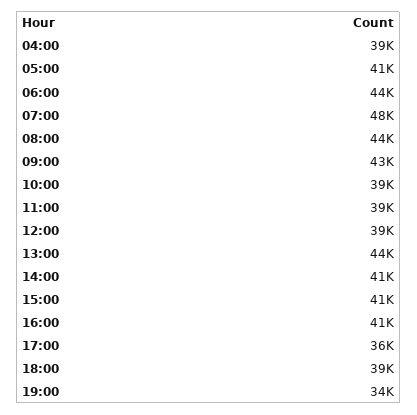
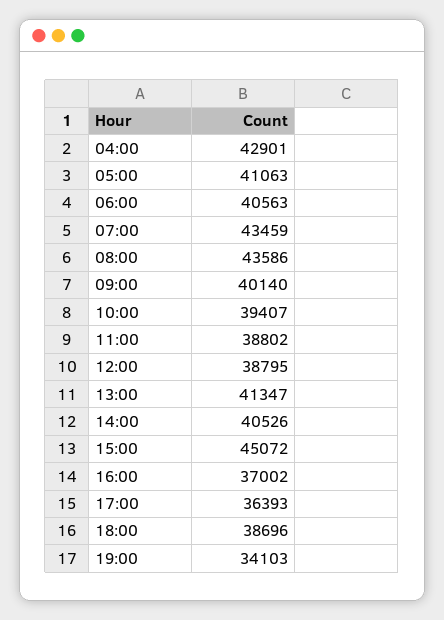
  {
-   "04:00": 39000,
+   "04:00": 42901,
    "05:00": 41063,
-   "06:00": 44000,
+   "06:00": 40563,
-   "07:00": 48000,
+   "07:00": 43459,
    "08:00": 43586,
-   "09:00": 43000,
+   "09:00": 40140,
    "10:00": 39407,
    "11:00": 38802,
    "12:00": 38795,
-   "13:00": 44000,
+   "13:00": 41347,
    "14:00": 40526,
-   "15:00": 41000,
+   "15:00": 45072,
-   "16:00": 41000,
+   "16:00": 37002,
    "17:00": 36393,
    "18:00": 38696,
    "19:00": 34103
  }

